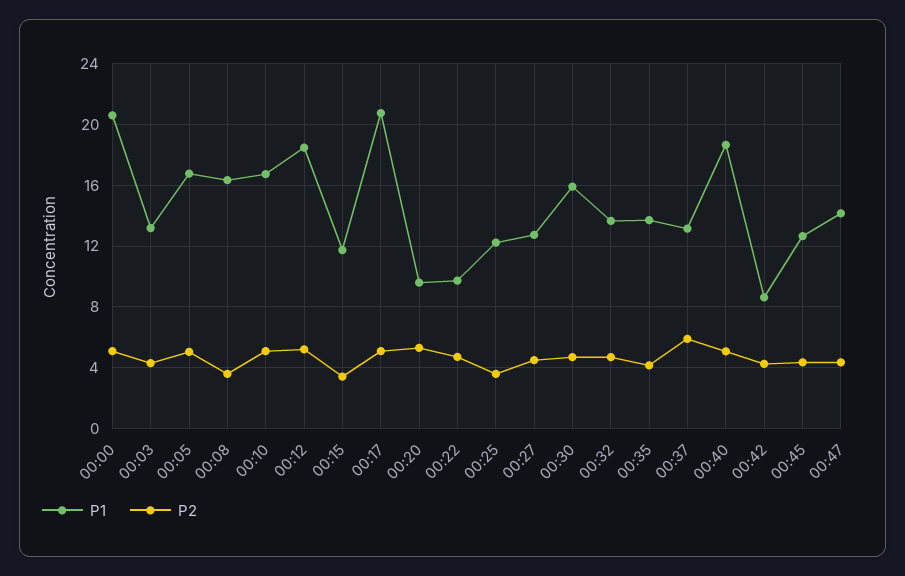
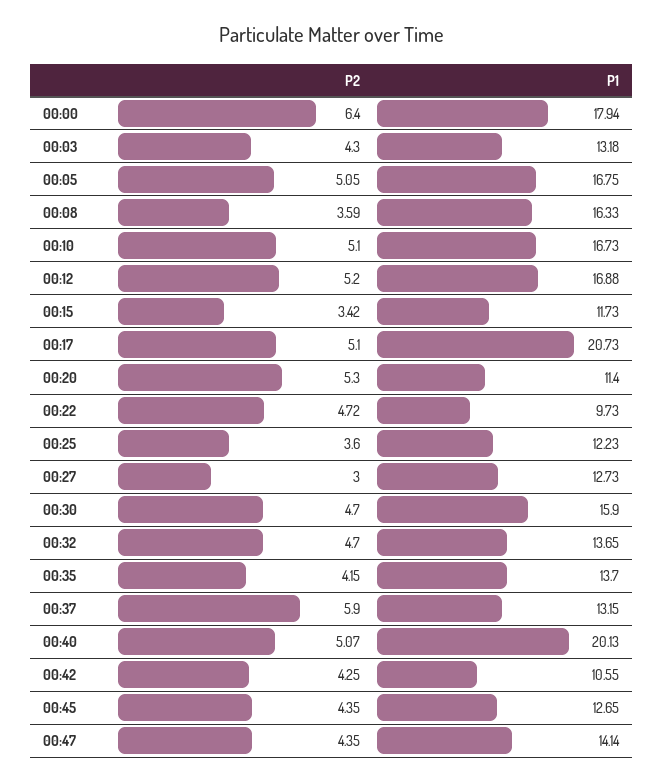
  {
    "P1": {
-     "00:00": 20.5,
+     "00:00": 17.94,
      "00:03": 13.18,
      "00:05": 16.75,
      "00:08": 16.33,
      "00:10": 16.73,
-     "00:12": 18.5,
+     "00:12": 16.88,
      "00:15": 11.73,
      "00:17": 20.73,
-     "00:20": 9.5,
+     "00:20": 11.4,
      "00:22": 9.73,
      "00:25": 12.23,
      "00:27": 12.73,
      "00:30": 15.9,
      "00:32": 13.65,
      "00:35": 13.7,
      "00:37": 13.15,
-     "00:40": 18.5,
+     "00:40": 20.13,
-     "00:42": 8.5,
+     "00:42": 10.55,
      "00:45": 12.65,
      "00:47": 14.14
    },
    "P2": {
-     "00:00": 5,
+     "00:00": 6.4,
      "00:03": 4.3,
      "00:05": 5.05,
      "00:08": 3.59,
      "00:10": 5.1,
      "00:12": 5.2,
      "00:15": 3.42,
      "00:17": 5.1,
      "00:20": 5.3,
      "00:22": 4.72,
      "00:25": 3.6,
-     "00:27": 4.5,
+     "00:27": 3,
      "00:30": 4.7,
      "00:32": 4.7,
      "00:35": 4.15,
      "00:37": 5.9,
      "00:40": 5.07,
      "00:42": 4.25,
      "00:45": 4.35,
      "00:47": 4.35
    }
  }

